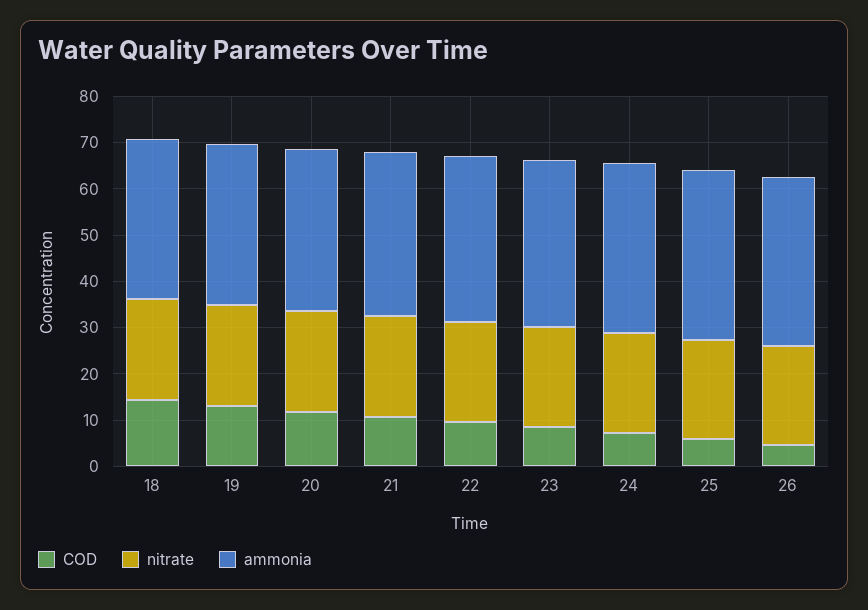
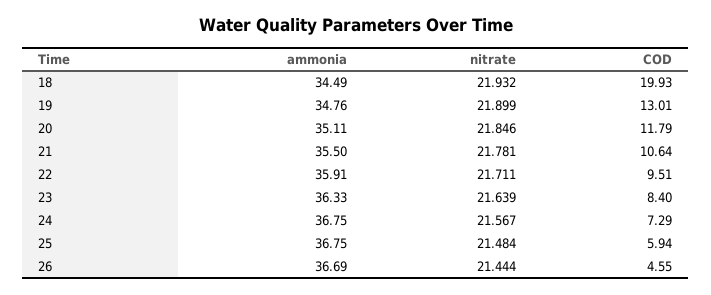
  {
    "COD": {
-     "18": 14,
+     "18": 19.93,
      "19": 13.01,
      "20": 11.79,
      "21": 10.64,
      "22": 9.51,
      "23": 8.4,
      "24": 7.29,
      "25": 5.94,
      "26": 4.55
    },
    "nitrate": {
      "18": 21.932,
      "19": 21.899,
      "20": 21.846,
      "21": 21.781,
      "22": 21.711,
      "23": 21.639,
      "24": 21.567,
      "25": 21.484,
      "26": 21.444
    },
    "ammonia": {
      "18": 34.49,
      "19": 34.76,
      "20": 35.11,
      "21": 35.5,
      "22": 35.91,
      "23": 36.33,
      "24": 36.75,
      "25": 36.75,
      "26": 36.69
    }
  }

